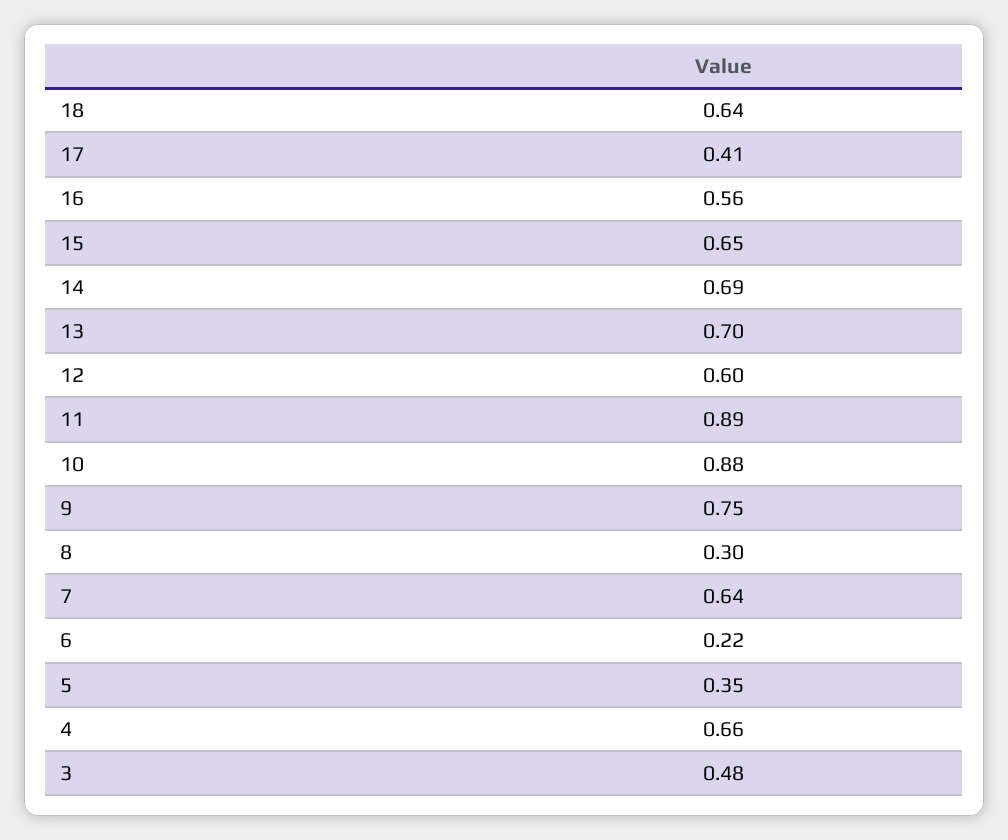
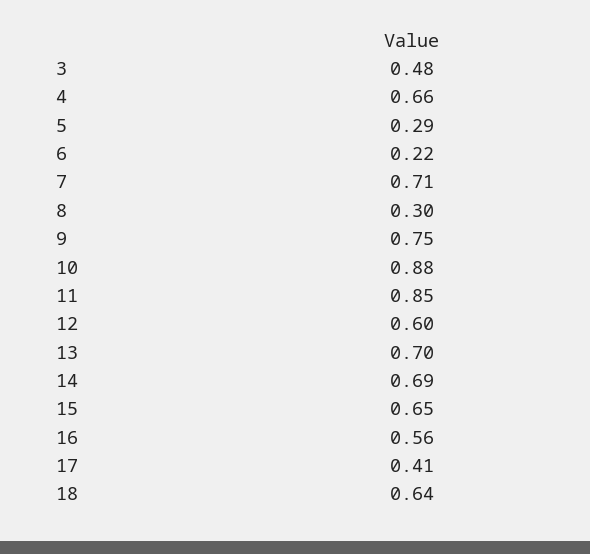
  {
    "18": 0.64,
    "17": 0.41,
    "16": 0.56,
    "15": 0.65,
    "14": 0.69,
    "13": 0.7,
    "12": 0.6,
-   "11": 0.89,
+   "11": 0.85,
    "10": 0.88,
    "9": 0.75,
    "8": 0.3,
-   "7": 0.64,
+   "7": 0.71,
    "6": 0.22,
-   "5": 0.35,
+   "5": 0.29,
    "4": 0.66,
    "3": 0.48
  }

